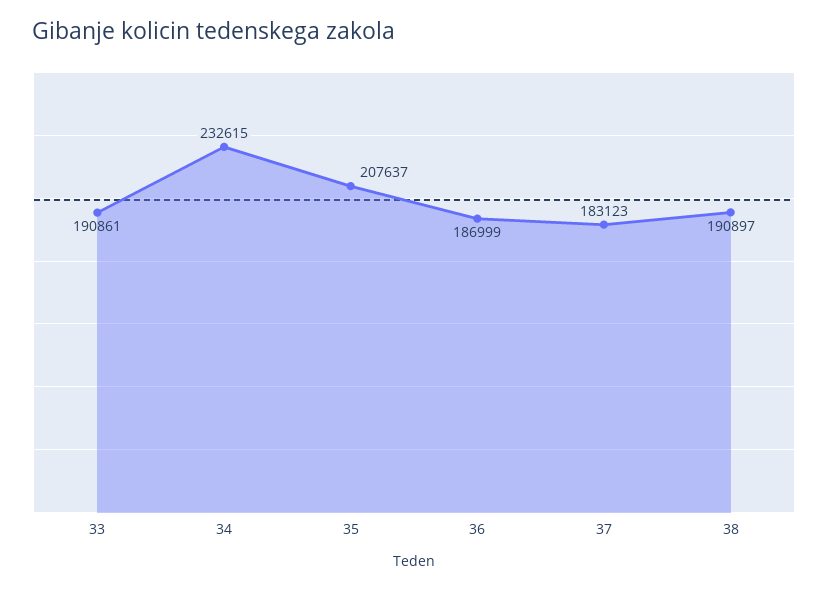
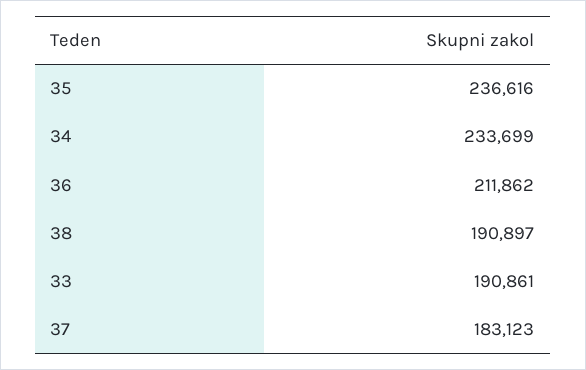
  {
    "33": 190861,
-   "34": 232615,
+   "34": 233699,
-   "35": 207637,
+   "35": 236616,
-   "36": 186999,
+   "36": 211862,
    "37": 183123,
    "38": 190897
  }

